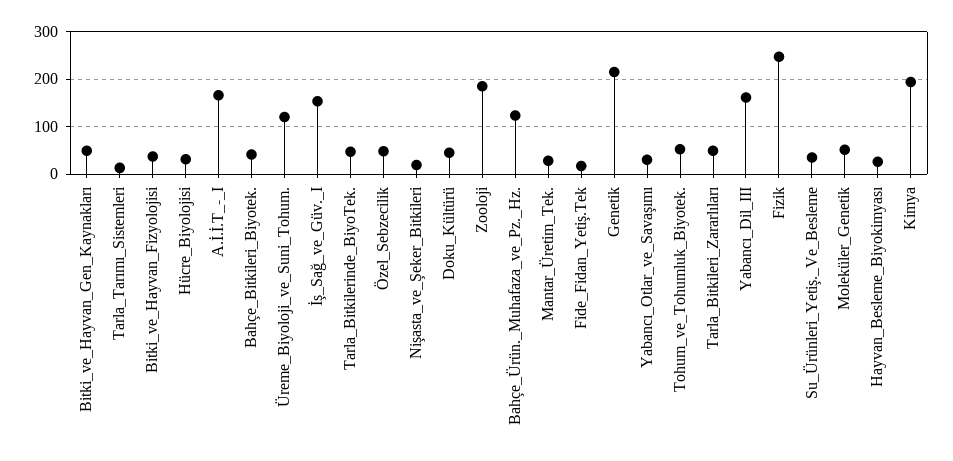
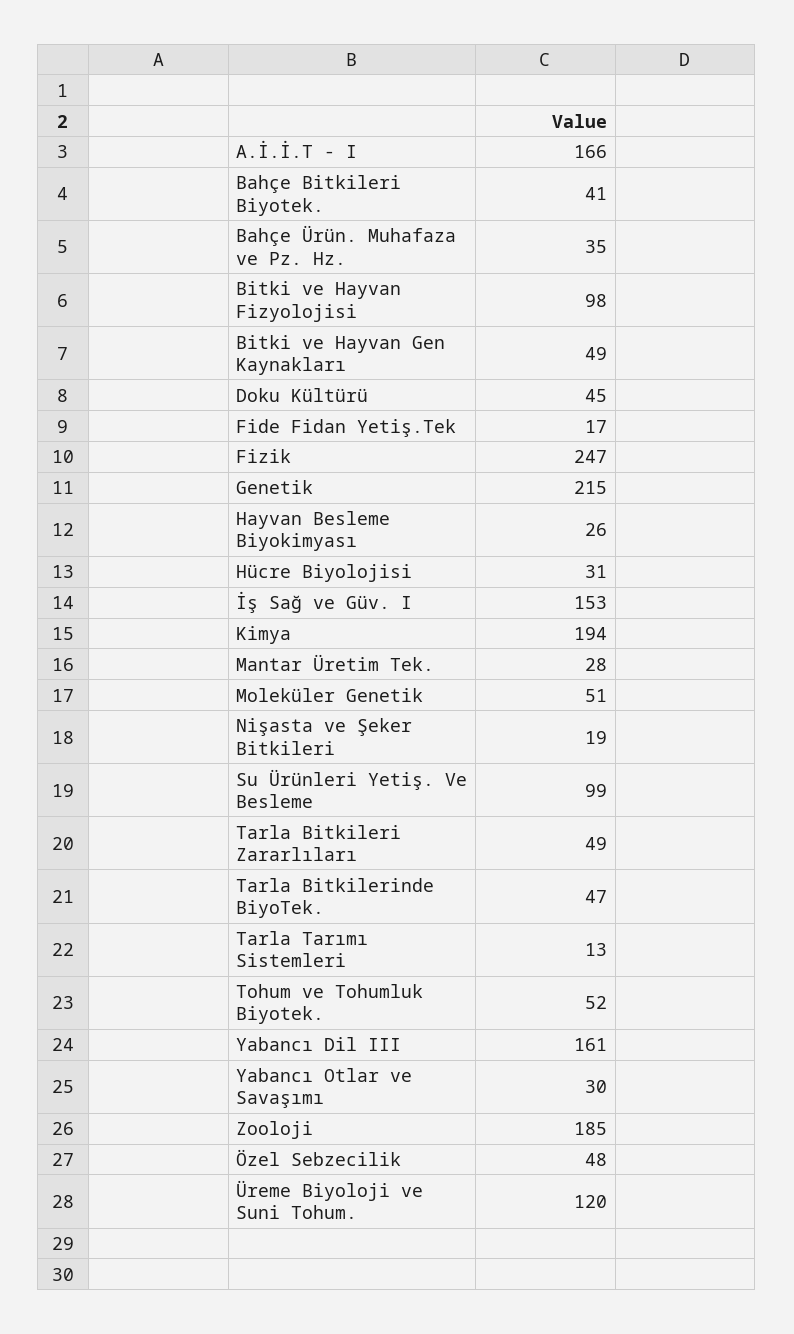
  {
    "Bitki_ve_Hayvan_Gen_Kaynakları": 49,
    "Tarla_Tarımı_Sistemleri": 13,
-   "Bitki_ve_Hayvan_Fizyolojisi": 40,
+   "Bitki_ve_Hayvan_Fizyolojisi": 98,
    "Hücre_Biyolojisi": 31,
    "A.İ.İ.T_-_I": 166,
    "Bahçe_Bitkileri_Biyotek.": 41,
    "Üreme_Biyoloji_ve_Suni_Tohum.": 120,
    "İş_Sağ_ve_Güv._I": 153,
    "Tarla_Bitkilerinde_BiyoTek.": 47,
    "Özel_Sebzecilik": 48,
    "Nişasta_ve_Şeker_Bitkileri": 19,
    "Doku_Kültürü": 45,
    "Zooloji": 185,
-   "Bahçe_Ürün._Muhafaza_ve_Pz._Hz.": 120,
+   "Bahçe_Ürün._Muhafaza_ve_Pz._Hz.": 35,
    "Mantar_Üretim_Tek.": 28,
    "Fide_Fidan_Yetiş.Tek": 17,
    "Genetik": 215,
    "Yabancı_Otlar_ve_Savaşımı": 30,
    "Tohum_ve_Tohumluk_Biyotek.": 52,
    "Tarla_Bitkileri_Zararlıları": 49,
    "Yabancı_Dil_III": 161,
    "Fizik": 247,
-   "Su_Ürünleri_Yetiş._Ve_Besleme": 40,
+   "Su_Ürünleri_Yetiş._Ve_Besleme": 99,
    "Moleküler_Genetik": 51,
    "Hayvan_Besleme_Biyokimyası": 26,
    "Kimya": 194
  }

